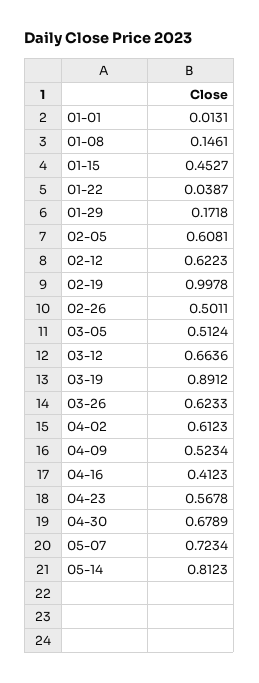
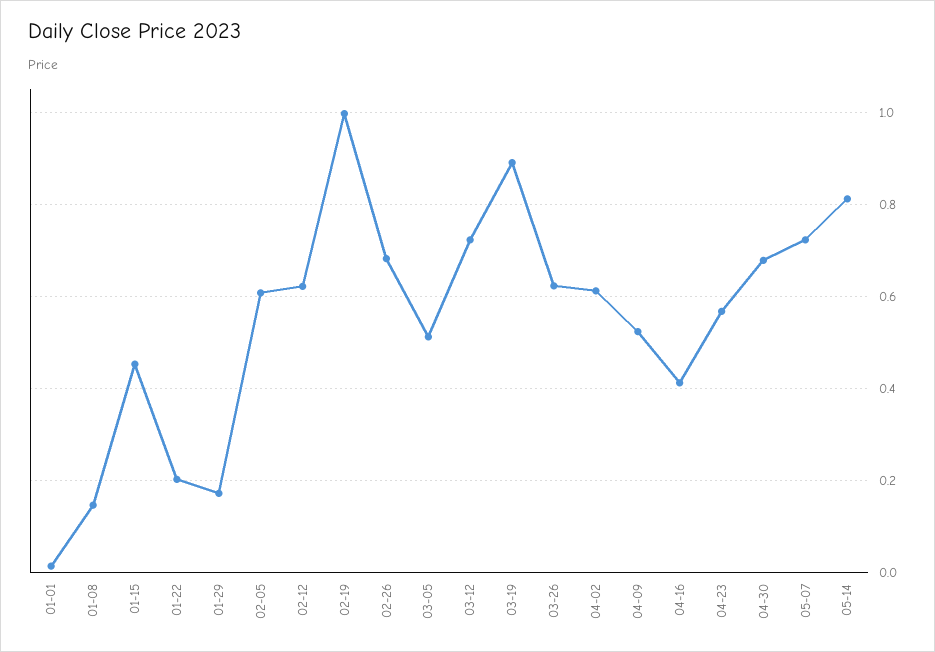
  {
    "01-01": 0.0131,
    "01-08": 0.1461,
    "01-15": 0.4527,
-   "01-22": 0.0387,
+   "01-22": 0.2,
    "01-29": 0.1718,
    "02-05": 0.6081,
    "02-12": 0.6223,
    "02-19": 0.9978,
-   "02-26": 0.5011,
+   "02-26": 0.68,
    "03-05": 0.5124,
-   "03-12": 0.6636,
+   "03-12": 0.72,
    "03-19": 0.8912,
    "03-26": 0.6233,
    "04-02": 0.6123,
    "04-09": 0.5234,
    "04-16": 0.4123,
    "04-23": 0.5678,
    "04-30": 0.6789,
    "05-07": 0.7234,
    "05-14": 0.8123
  }

